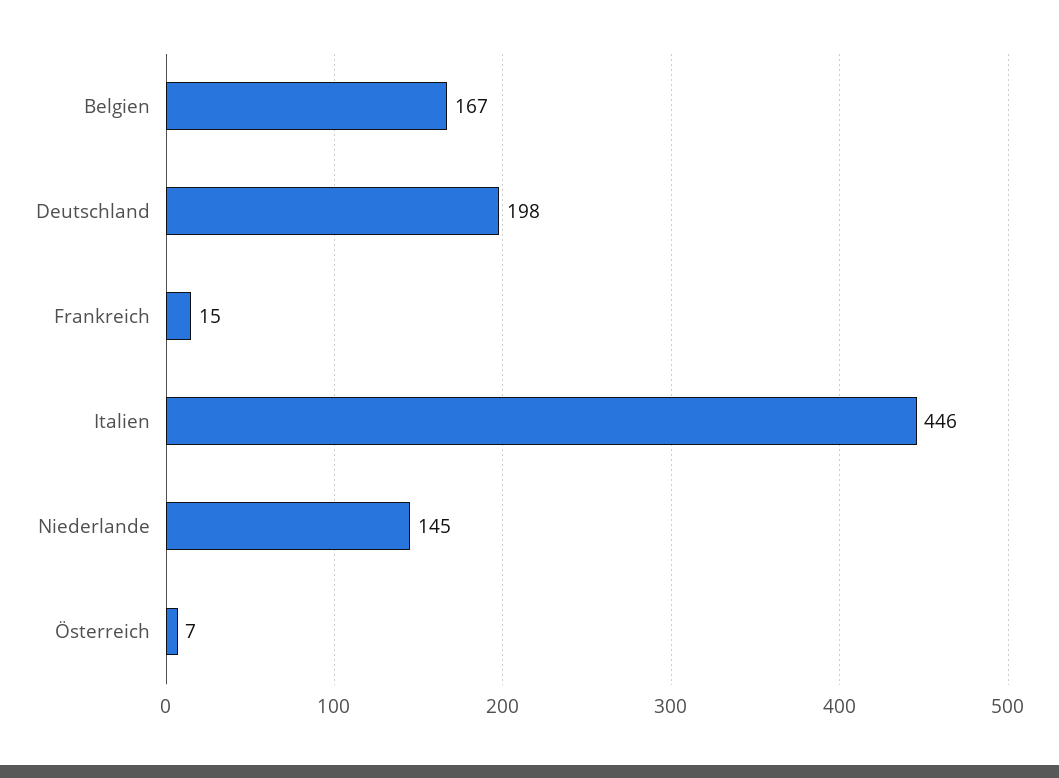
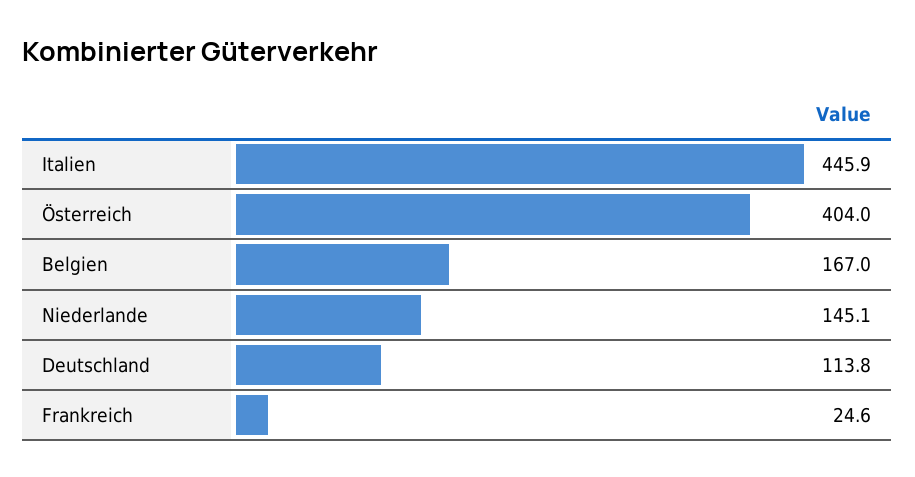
  {
    "Belgien": 167,
-   "Deutschland": 198,
+   "Deutschland": 113.8,
-   "Frankreich": 15,
+   "Frankreich": 24.6,
    "Italien": 445.9,
    "Niederlande": 145.1,
-   "Österreich": 7
+   "Österreich": 404
  }

